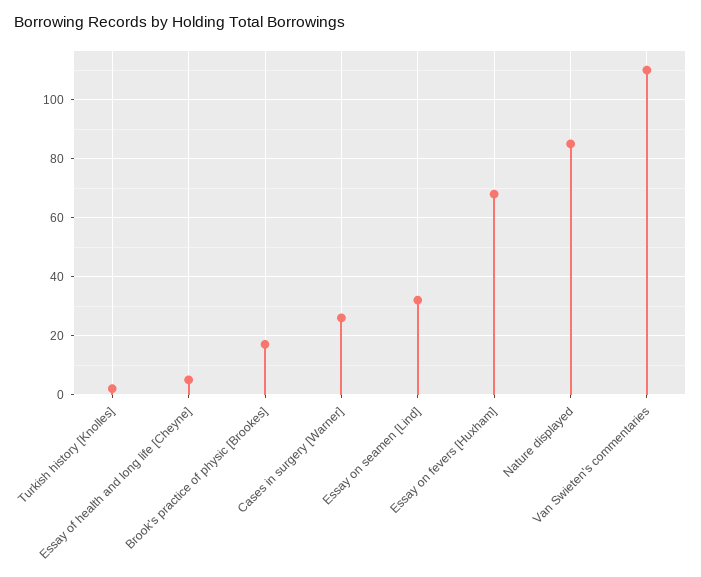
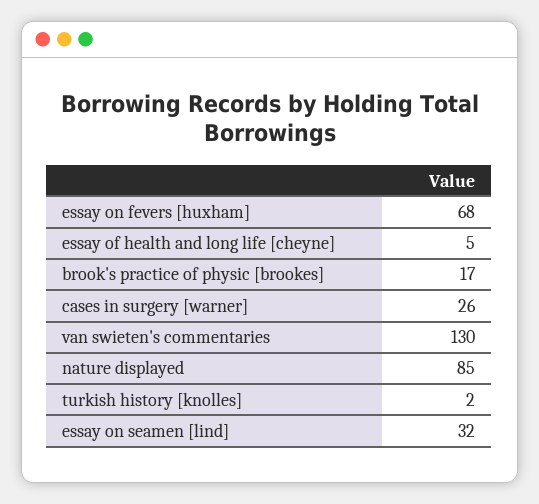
  {
    "Turkish history [Knolles]": 2,
    "Essay of health and long life [Cheyne]": 5,
    "Brook's practice of physic [Brookes]": 17,
    "Cases in surgery [Warner]": 26,
    "Essay on seamen [Lind]": 32,
    "Essay on fevers [Huxham]": 68,
    "Nature displayed": 85,
-   "Van Swieten's commentaries": 110
+   "Van Swieten's commentaries": 130
  }

